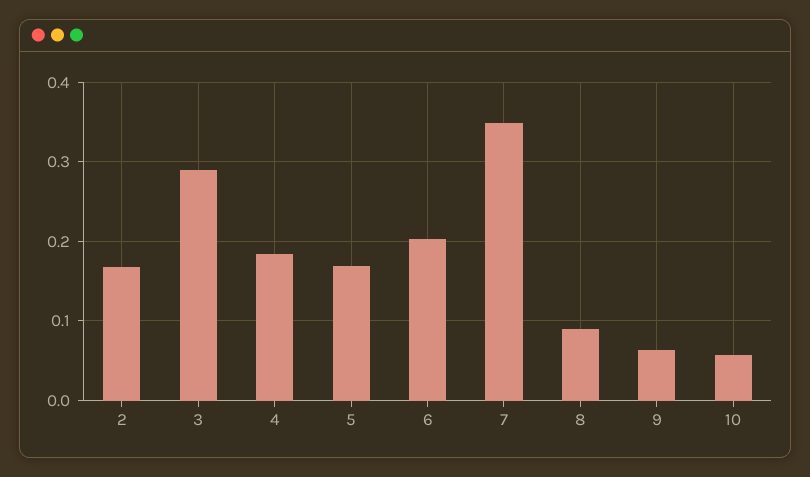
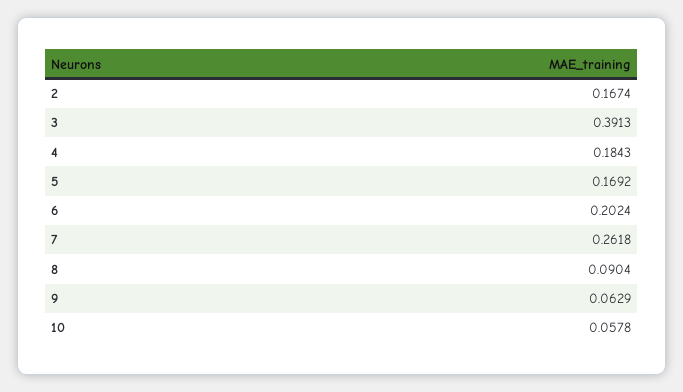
  {
    "2": 0.1674,
-   "3": 0.29,
+   "3": 0.3913,
    "4": 0.1843,
    "5": 0.1692,
    "6": 0.2024,
-   "7": 0.35,
+   "7": 0.2618,
    "8": 0.0904,
    "9": 0.0629,
    "10": 0.0578
  }

